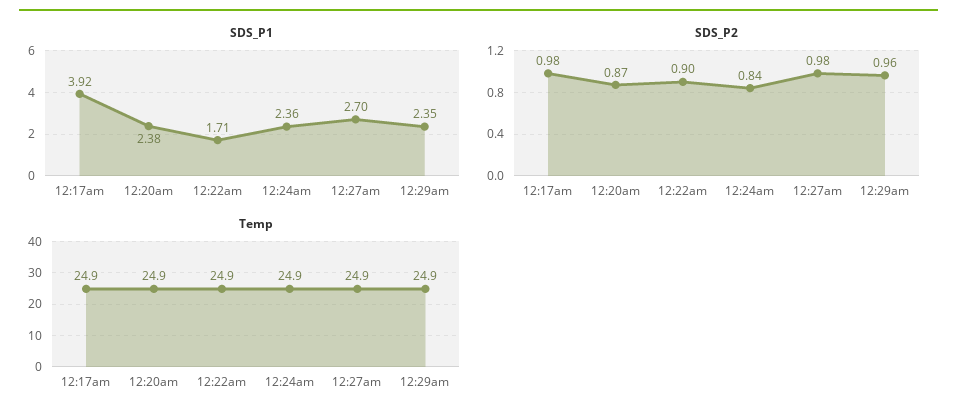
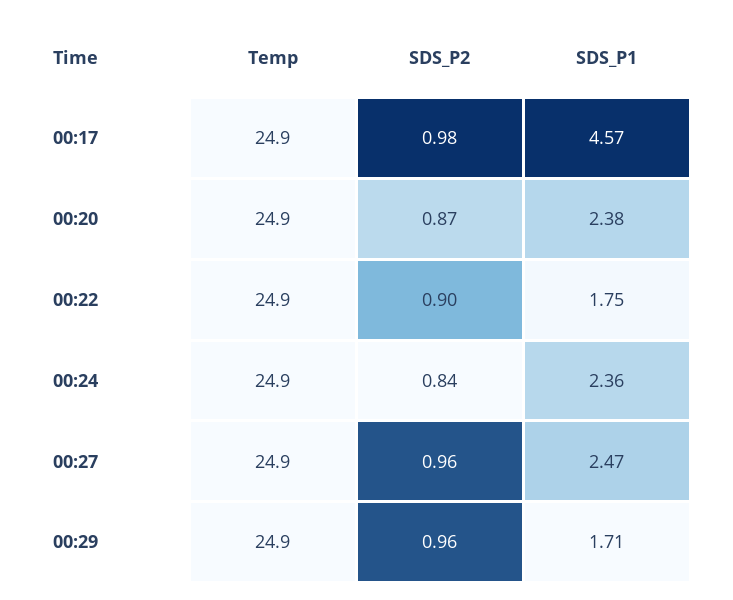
  {
    "SDS_P1": {
-     "12:17am": 3.92,
+     "12:17am": 4.57,
      "12:20am": 2.38,
-     "12:22am": 1.71,
+     "12:22am": 1.75,
      "12:24am": 2.36,
-     "12:27am": 2.7,
+     "12:27am": 2.47,
-     "12:29am": 2.35
+     "12:29am": 1.71
    },
    "SDS_P2": {
      "12:17am": 0.98,
      "12:20am": 0.87,
      "12:22am": 0.9,
      "12:24am": 0.84,
-     "12:27am": 0.98,
+     "12:27am": 0.96,
      "12:29am": 0.96
    },
    "Temp": {
      "12:17am": 24.9,
      "12:20am": 24.9,
      "12:22am": 24.9,
      "12:24am": 24.9,
      "12:27am": 24.9,
      "12:29am": 24.9
    }
  }

